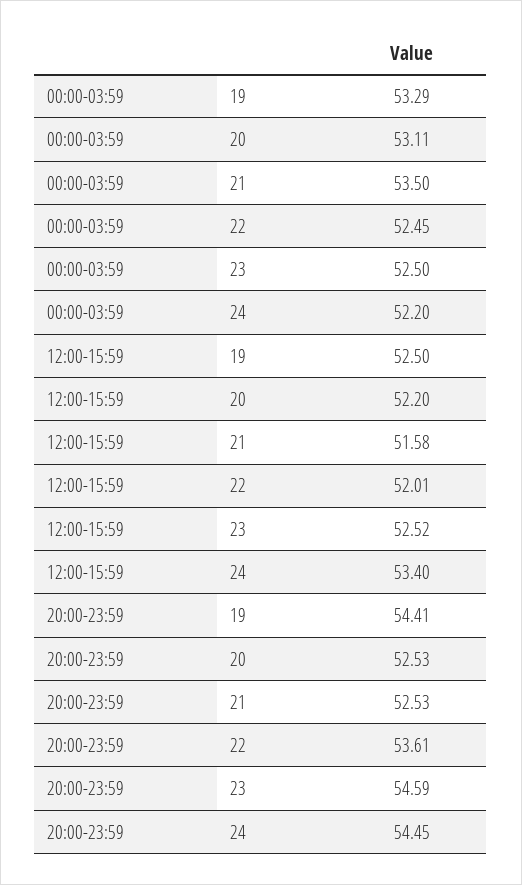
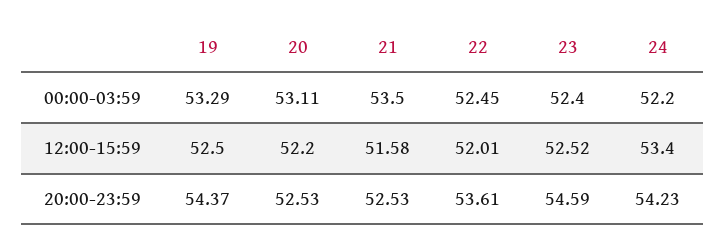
  {
    "00:00-03:59": {
      "19": 53.29,
      "20": 53.11,
      "21": 53.5,
      "22": 52.45,
-     "23": 52.5,
+     "23": 52.4,
      "24": 52.2
    },
    "12:00-15:59": {
      "19": 52.5,
      "20": 52.2,
      "21": 51.58,
      "22": 52.01,
      "23": 52.52,
      "24": 53.4
    },
    "20:00-23:59": {
-     "19": 54.41,
+     "19": 54.37,
      "20": 52.53,
      "21": 52.53,
      "22": 53.61,
      "23": 54.59,
-     "24": 54.45
+     "24": 54.23
    }
  }

